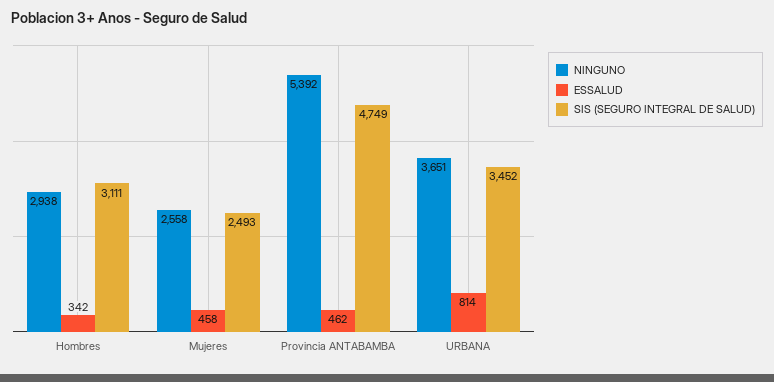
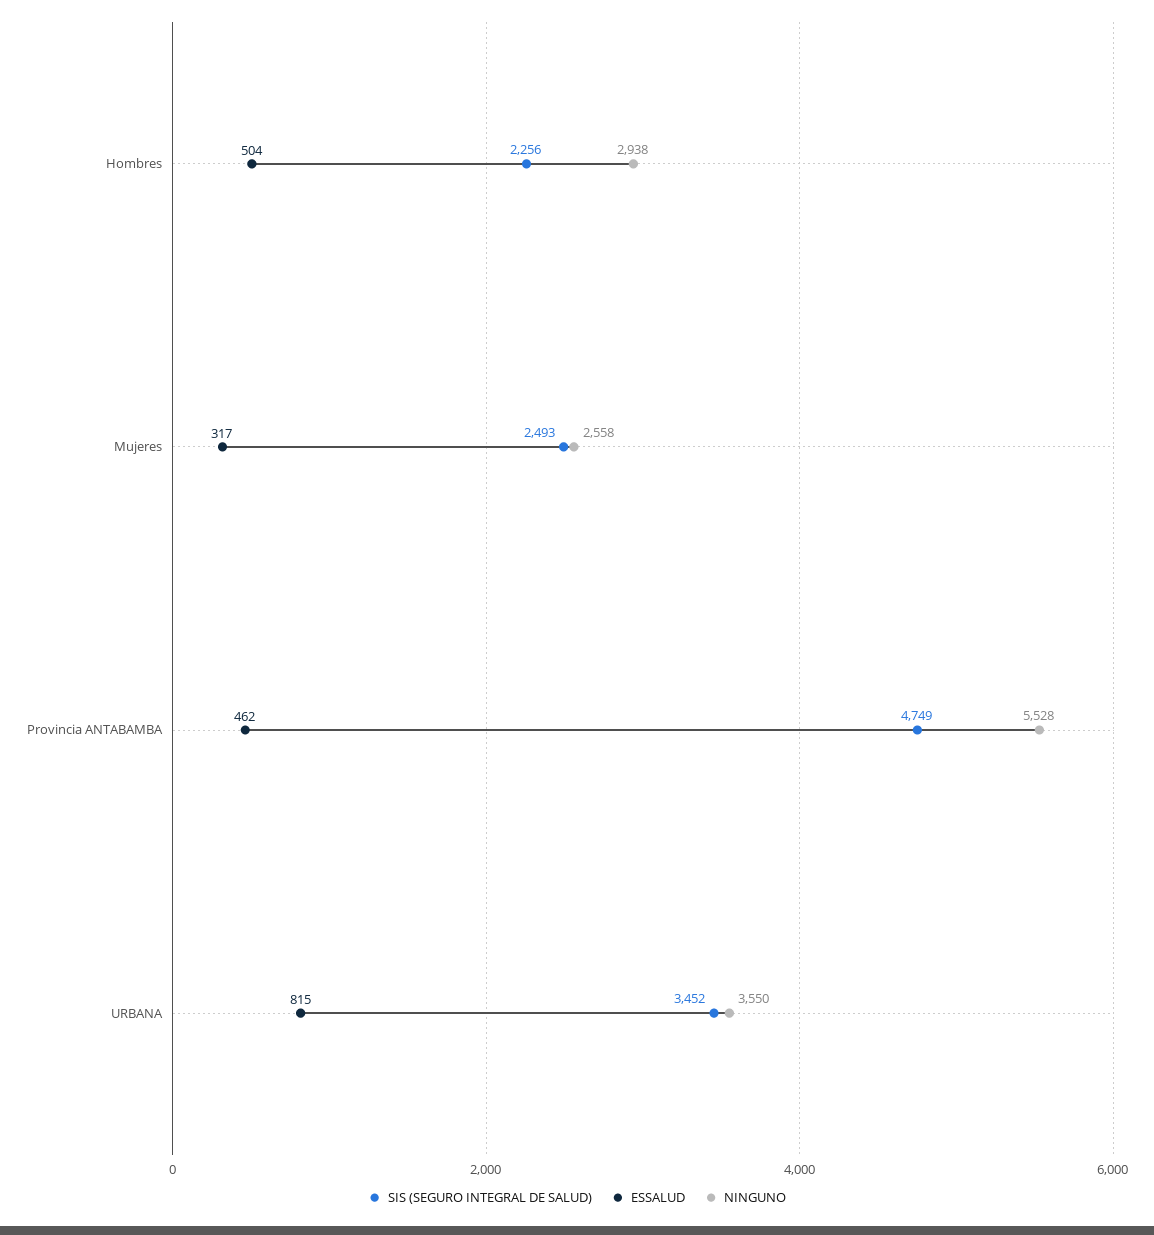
  {
    "NINGUNO": {
      "Hombres": 2938,
      "Mujeres": 2558,
-     "Provincia ANTABAMBA": 5392,
+     "Provincia ANTABAMBA": 5528,
-     "URBANA": 3651
+     "URBANA": 3550
    },
    "ESSALUD": {
-     "Hombres": 342,
+     "Hombres": 504,
-     "Mujeres": 458,
+     "Mujeres": 317,
      "Provincia ANTABAMBA": 462,
-     "URBANA": 814
+     "URBANA": 815
    },
    "SIS (SEGURO INTEGRAL DE SALUD)": {
-     "Hombres": 3111,
+     "Hombres": 2256,
      "Mujeres": 2493,
      "Provincia ANTABAMBA": 4749,
      "URBANA": 3452
    }
  }

